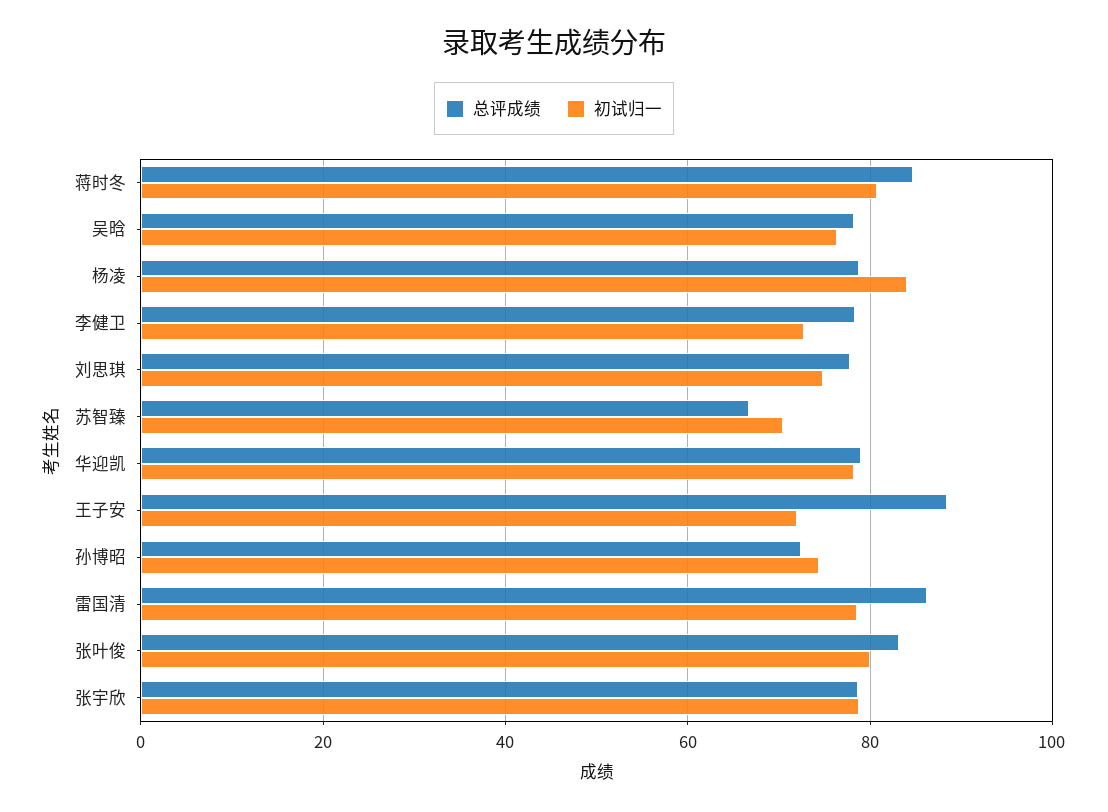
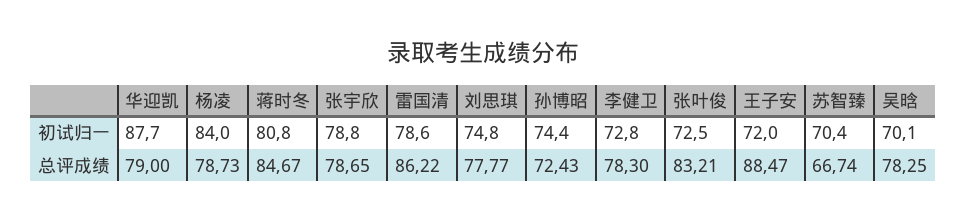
  {
    "总评成绩": {
      "蒋时冬": 84.67,
      "吴晗": 78.25,
      "杨凌": 78.73,
      "李健卫": 78.3,
      "刘思琪": 77.77,
      "苏智臻": 66.74,
      "华迎凯": 79,
      "王子安": 88.47,
      "孙博昭": 72.43,
      "雷国清": 86.22,
      "张叶俊": 83.21,
      "张宇欣": 78.65
    },
    "初试归一": {
      "蒋时冬": 80.8,
-     "吴晗": 76,
+     "吴晗": 70.1,
      "杨凌": 84,
      "李健卫": 72.8,
      "刘思琪": 74.8,
      "苏智臻": 70.4,
-     "华迎凯": 78,
+     "华迎凯": 87.7,
      "王子安": 72,
      "孙博昭": 74.4,
      "雷国清": 78.6,
-     "张叶俊": 80,
+     "张叶俊": 72.5,
      "张宇欣": 78.8
    }
  }

